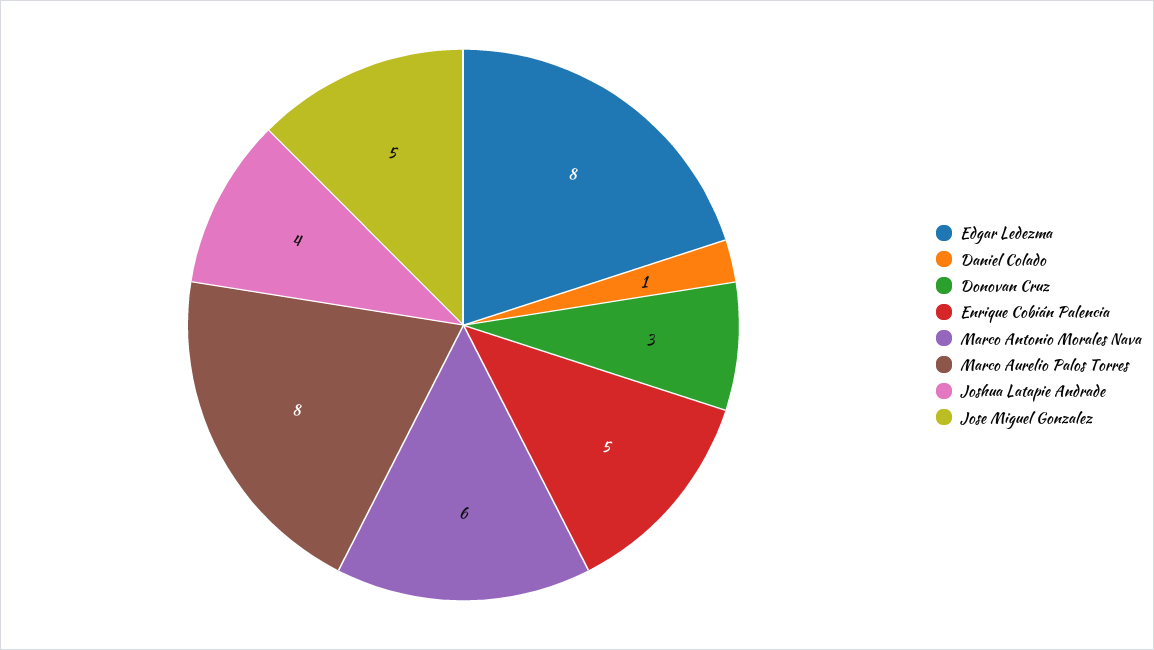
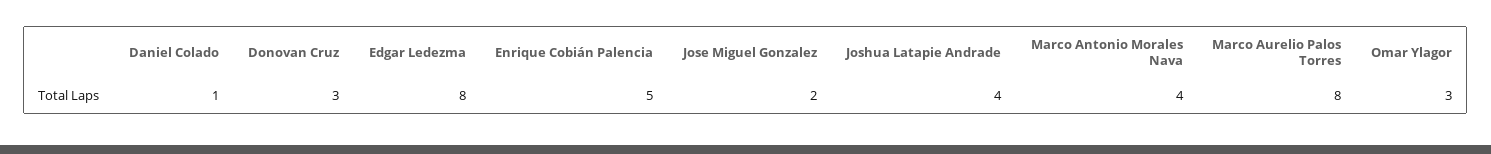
  {
    "Edgar Ledezma": 8,
    "Daniel Colado": 1,
    "Donovan Cruz": 3,
    "Enrique Cobián Palencia": 5,
-   "Marco Antonio Morales Nava": 6,
+   "Marco Antonio Morales Nava": 4,
    "Marco Aurelio Palos Torres": 8,
    "Joshua Latapie Andrade": 4,
-   "Jose Miguel Gonzalez": 5
+   "Jose Miguel Gonzalez": 2,
+   "Omar Ylagor": 3
  }

